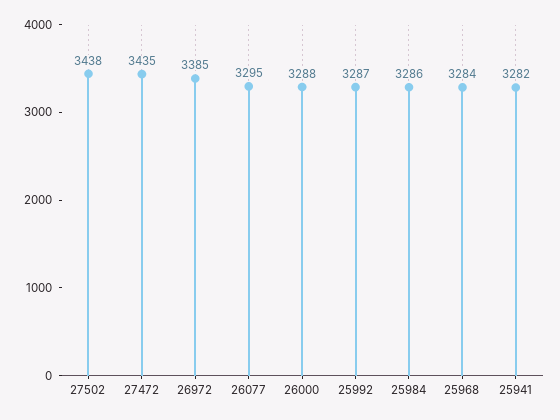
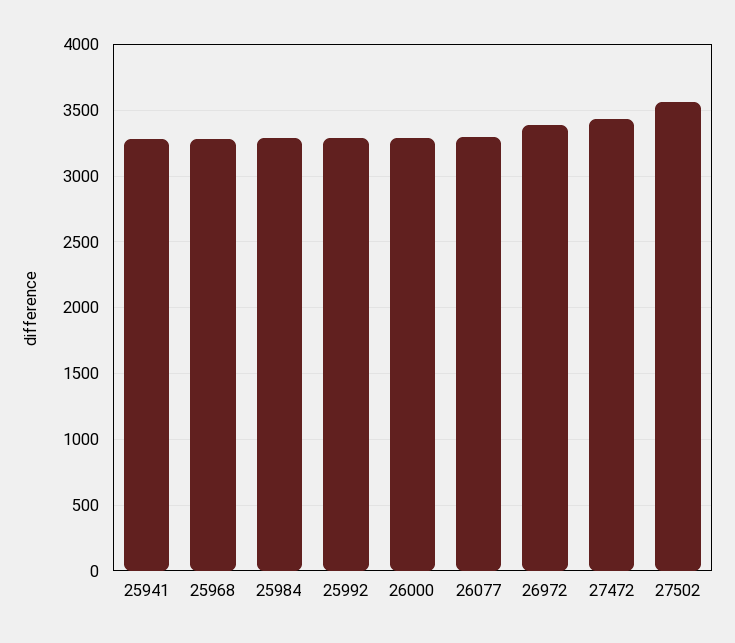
  {
-   "27502": 3438,
+   "27502": 3550,
    "27472": 3435,
    "26972": 3385,
    "26077": 3295,
    "26000": 3288,
    "25992": 3287,
    "25984": 3286,
    "25968": 3284,
    "25941": 3282
  }

